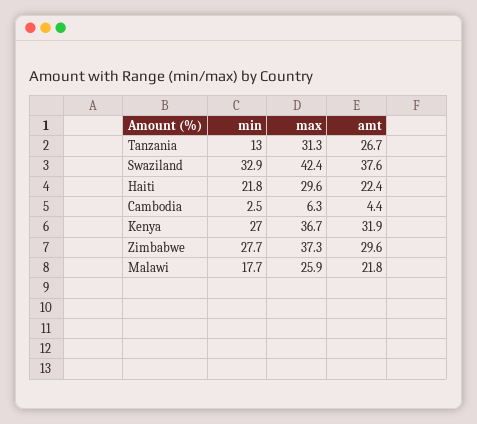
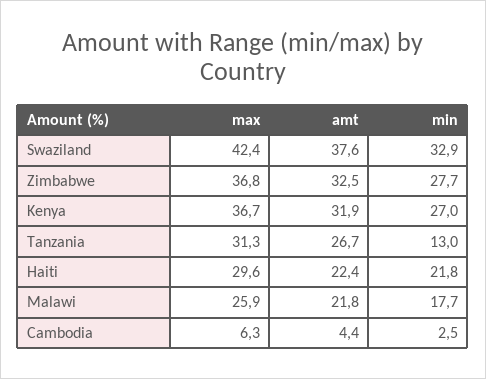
  {
    "min": {
      "Tanzania": 13,
      "Swaziland": 32.9,
      "Haiti": 21.8,
      "Cambodia": 2.5,
      "Kenya": 27,
      "Zimbabwe": 27.7,
      "Malawi": 17.7
    },
    "max": {
      "Tanzania": 31.3,
      "Swaziland": 42.4,
      "Haiti": 29.6,
      "Cambodia": 6.3,
      "Kenya": 36.7,
-     "Zimbabwe": 37.3,
+     "Zimbabwe": 36.8,
      "Malawi": 25.9
    },
    "amt": {
      "Tanzania": 26.7,
      "Swaziland": 37.6,
      "Haiti": 22.4,
      "Cambodia": 4.4,
      "Kenya": 31.9,
-     "Zimbabwe": 29.6,
+     "Zimbabwe": 32.5,
      "Malawi": 21.8
    }
  }

